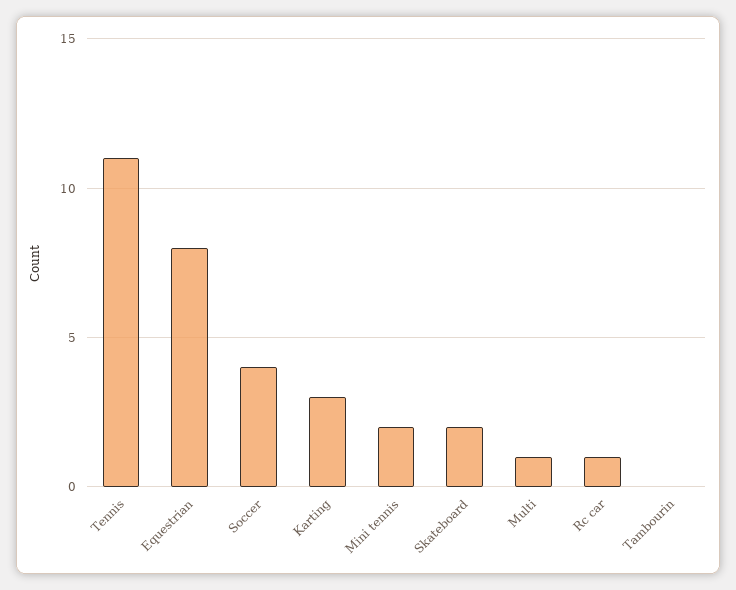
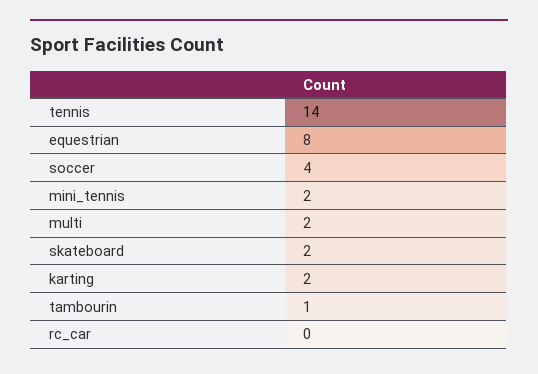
  {
-   "Tennis": 11,
+   "Tennis": 14,
    "Equestrian": 8,
    "Soccer": 4,
-   "Karting": 3,
+   "Karting": 2,
    "Mini tennis": 2,
    "Skateboard": 2,
-   "Multi": 1,
+   "Multi": 2,
-   "Rc car": 1,
+   "Rc car": 0,
-   "Tambourin": 0
+   "Tambourin": 1
  }

